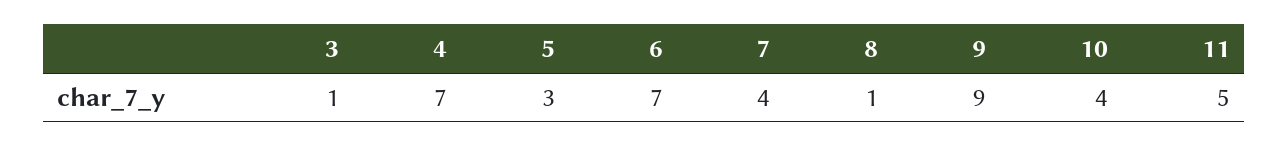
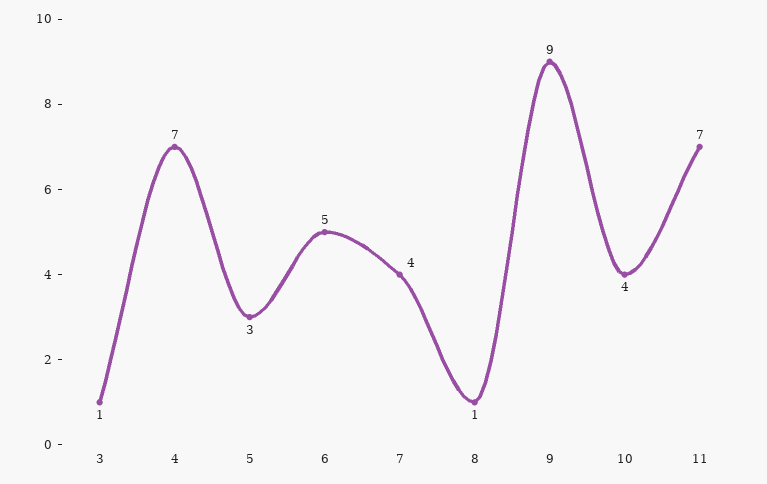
  {
    "3": 1,
    "4": 7,
    "5": 3,
-   "6": 7,
+   "6": 5,
    "7": 4,
    "8": 1,
    "9": 9,
    "10": 4,
-   "11": 5
+   "11": 7
  }

